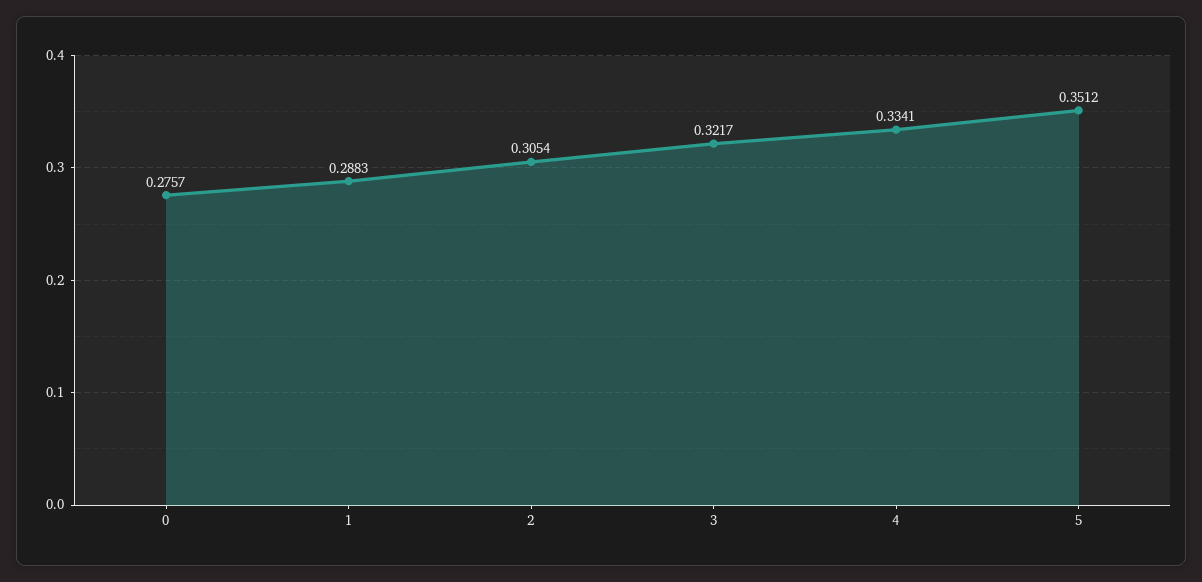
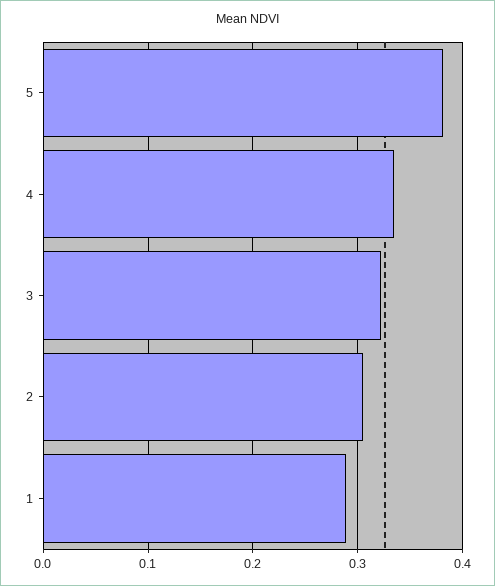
  {
-   "0": 0.2757,
    "1": 0.2883,
    "2": 0.3054,
    "3": 0.3217,
    "4": 0.3341,
-   "5": 0.3512
+   "5": 0.38
  }

